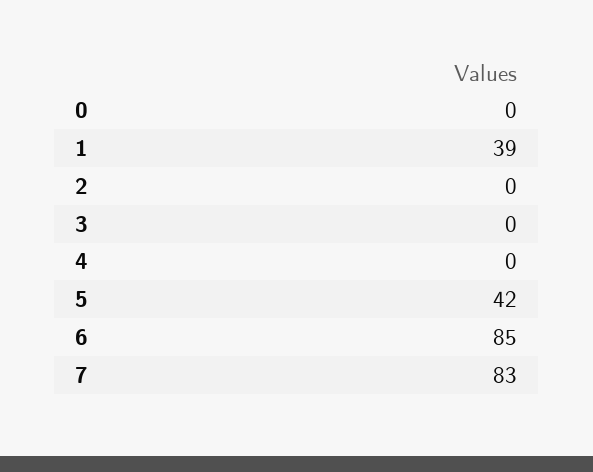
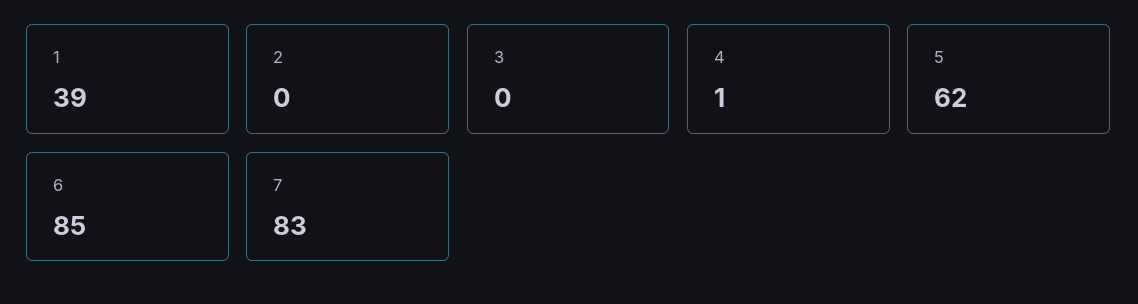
  {
-   "0": 0,
    "1": 39,
    "2": 0,
    "3": 0,
-   "4": 0,
+   "4": 1,
-   "5": 42,
+   "5": 62,
    "6": 85,
    "7": 83
  }

